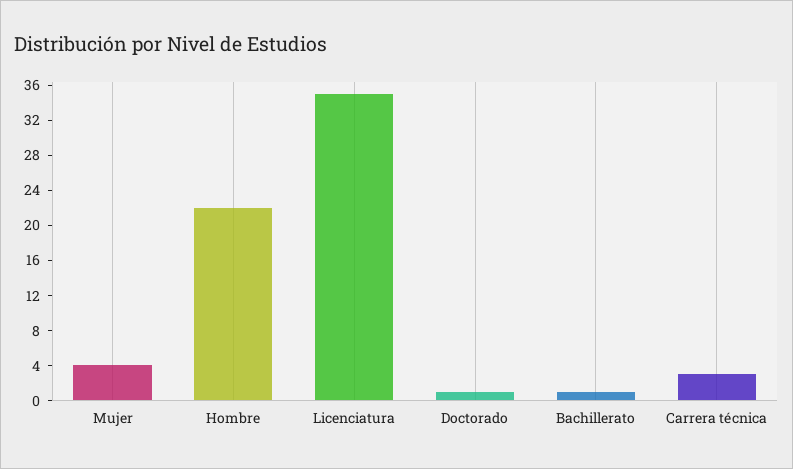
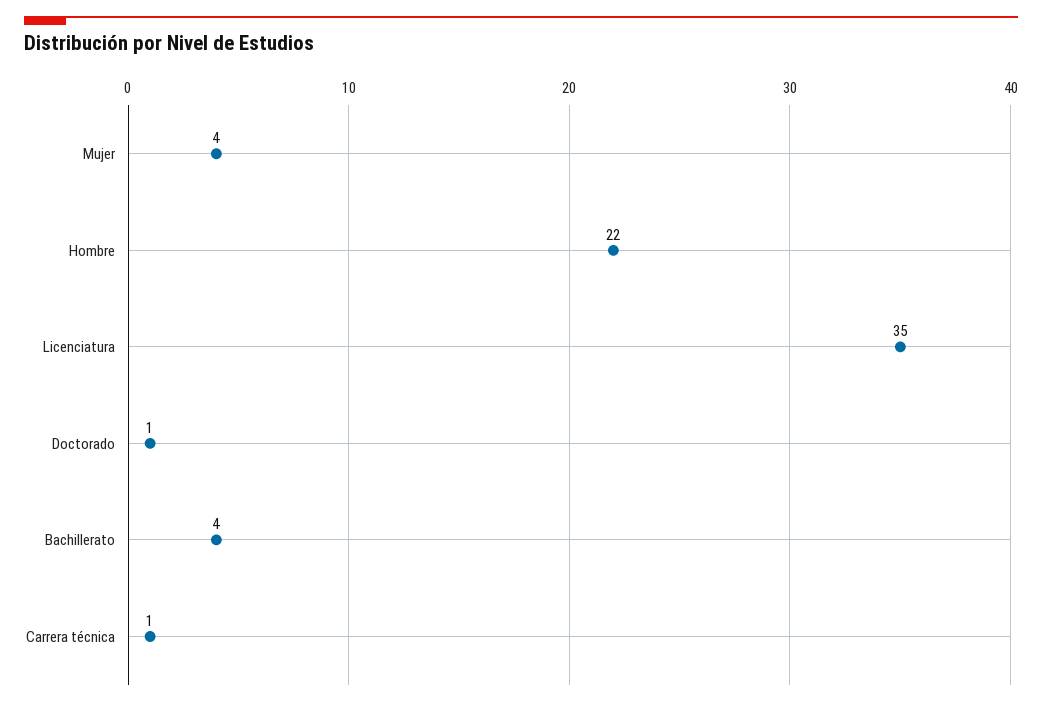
  {
    "Mujer": 4,
    "Hombre": 22,
    "Licenciatura": 35,
    "Doctorado": 1,
-   "Bachillerato": 1,
+   "Bachillerato": 4,
-   "Carrera técnica": 3
+   "Carrera técnica": 1
  }

